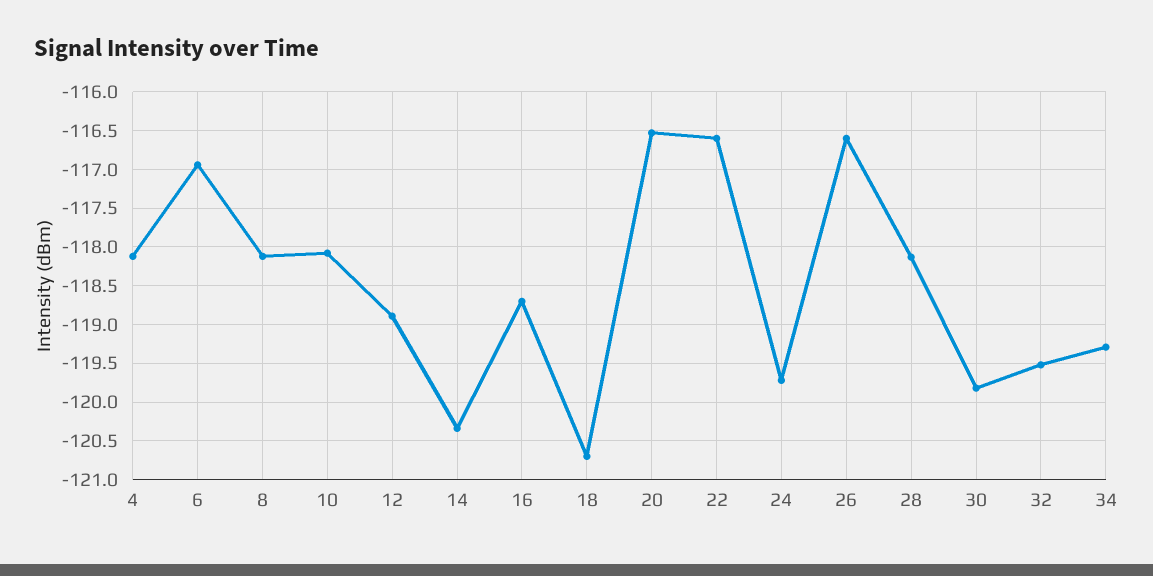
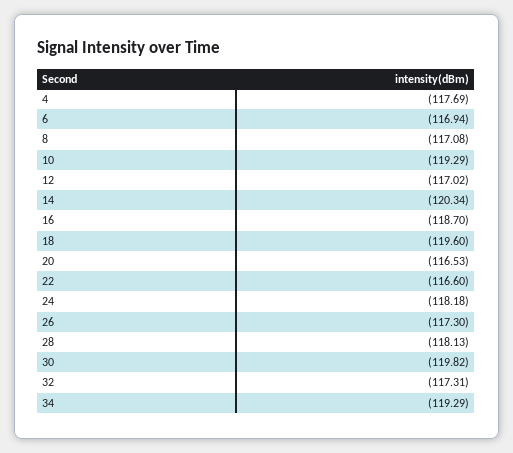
  {
-   "4": -118.1,
+   "4": -117.69,
    "6": -116.94,
-   "8": -118.1,
+   "8": -117.08,
-   "10": -118.1,
+   "10": -119.29,
-   "12": -118.9,
+   "12": -117.02,
    "14": -120.34,
    "16": -118.7,
-   "18": -120.7,
+   "18": -119.6,
    "20": -116.53,
    "22": -116.6,
-   "24": -119.7,
+   "24": -118.18,
-   "26": -116.6,
+   "26": -117.3,
    "28": -118.13,
    "30": -119.82,
-   "32": -119.5,
+   "32": -117.31,
    "34": -119.29
  }

